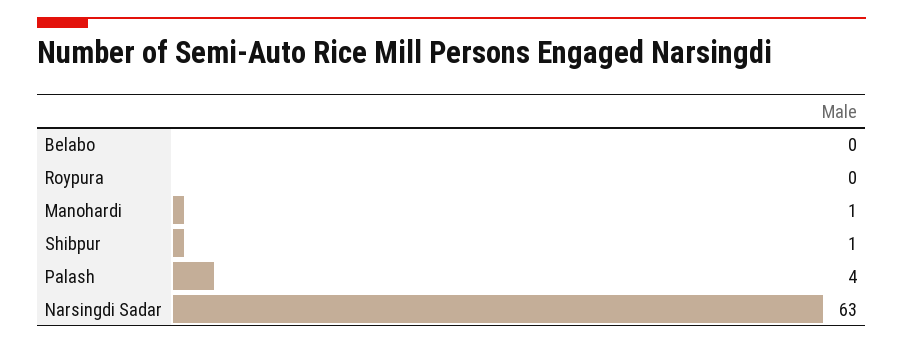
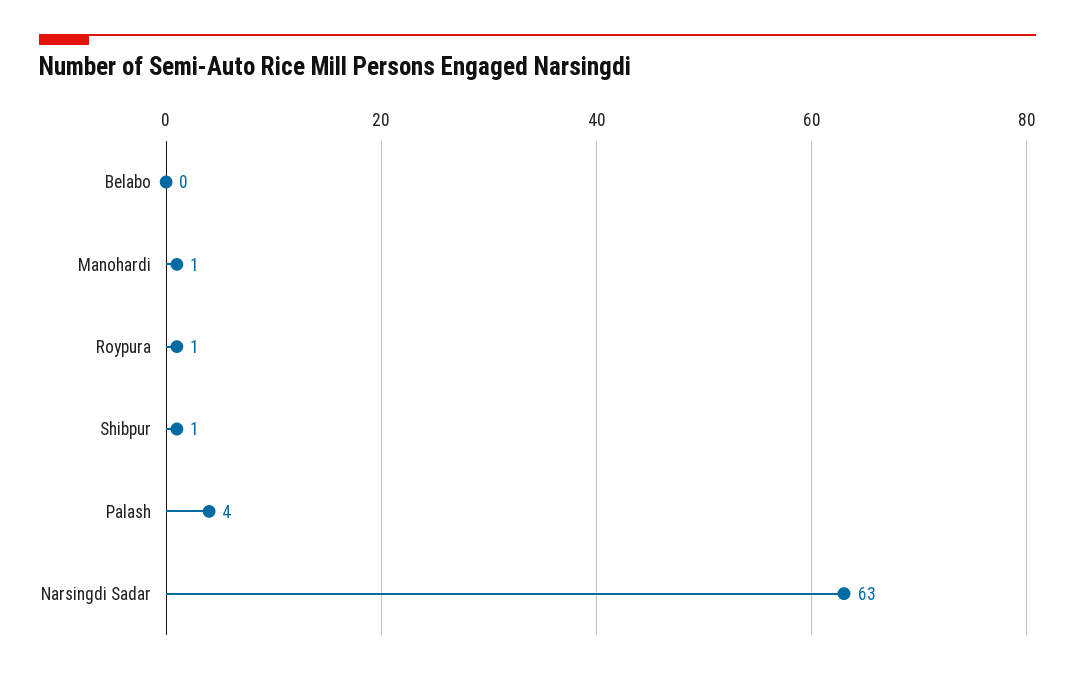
  {
    "Belabo": 0,
-   "Roypura": 0,
+   "Roypura": 1,
    "Manohardi": 1,
    "Shibpur": 1,
    "Palash": 4,
    "Narsingdi Sadar": 63
  }

